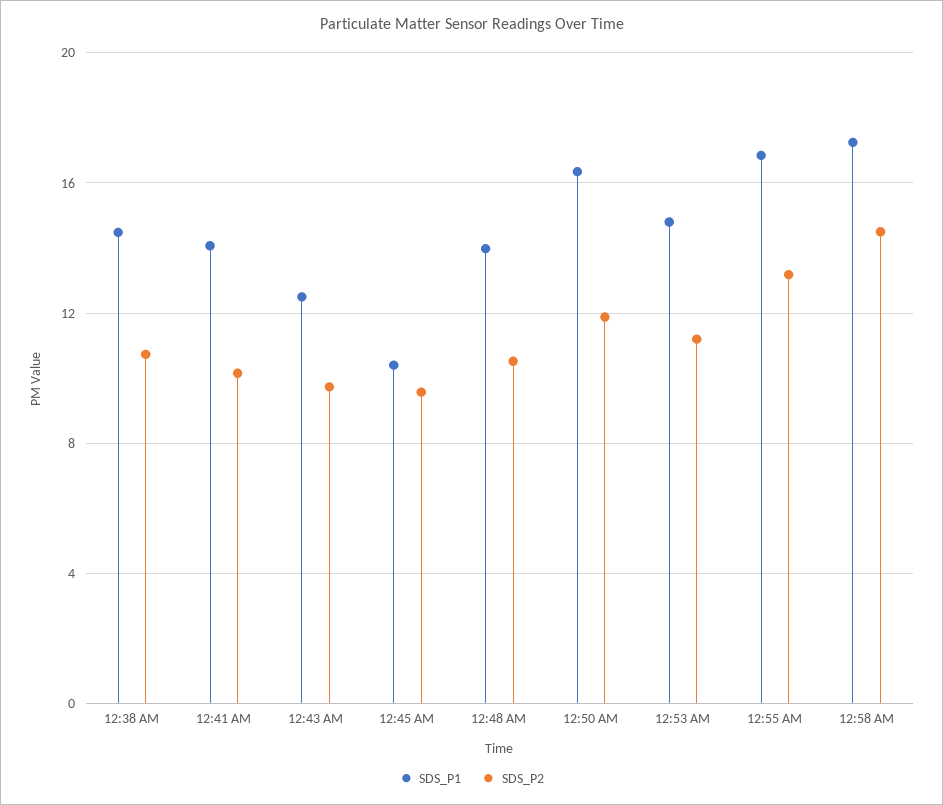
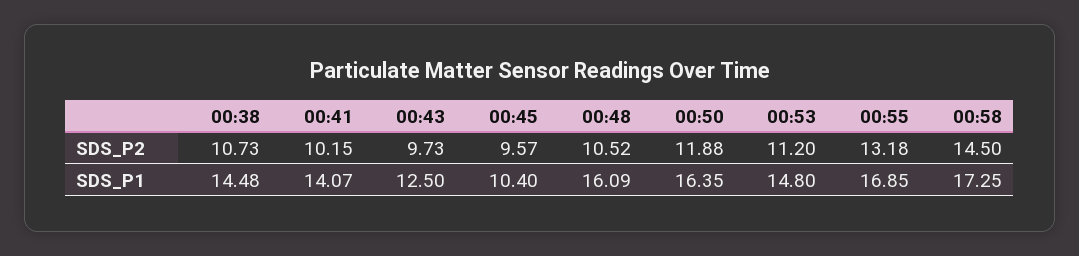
  {
    "SDS_P1": {
      "12:38 AM": 14.48,
      "12:41 AM": 14.07,
      "12:43 AM": 12.5,
      "12:45 AM": 10.4,
-     "12:48 AM": 14,
+     "12:48 AM": 16.09,
      "12:50 AM": 16.35,
      "12:53 AM": 14.8,
      "12:55 AM": 16.85,
      "12:58 AM": 17.25
    },
    "SDS_P2": {
      "12:38 AM": 10.73,
      "12:41 AM": 10.15,
      "12:43 AM": 9.73,
      "12:45 AM": 9.57,
      "12:48 AM": 10.52,
      "12:50 AM": 11.88,
      "12:53 AM": 11.2,
      "12:55 AM": 13.18,
      "12:58 AM": 14.5
    }
  }

